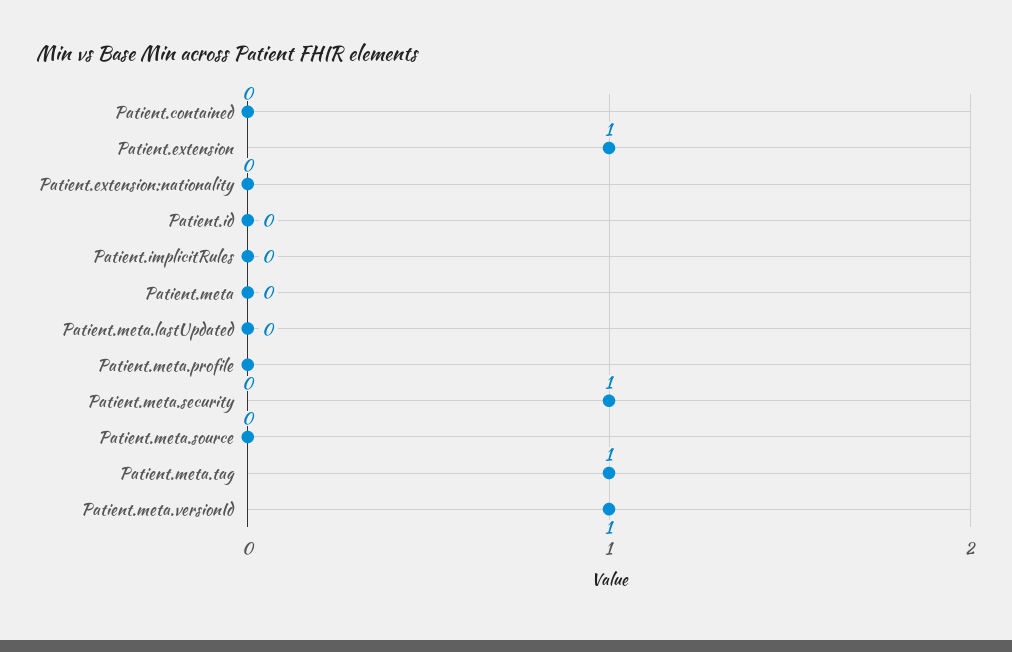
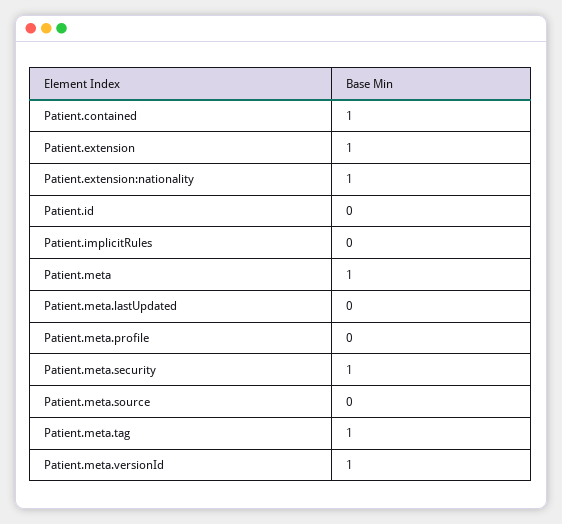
  {
-   "Patient.contained": 0,
+   "Patient.contained": 1,
    "Patient.extension": 1,
-   "Patient.extension:nationality": 0,
+   "Patient.extension:nationality": 1,
    "Patient.id": 0,
    "Patient.implicitRules": 0,
-   "Patient.meta": 0,
+   "Patient.meta": 1,
    "Patient.meta.lastUpdated": 0,
    "Patient.meta.profile": 0,
    "Patient.meta.security": 1,
    "Patient.meta.source": 0,
    "Patient.meta.tag": 1,
    "Patient.meta.versionId": 1
  }

